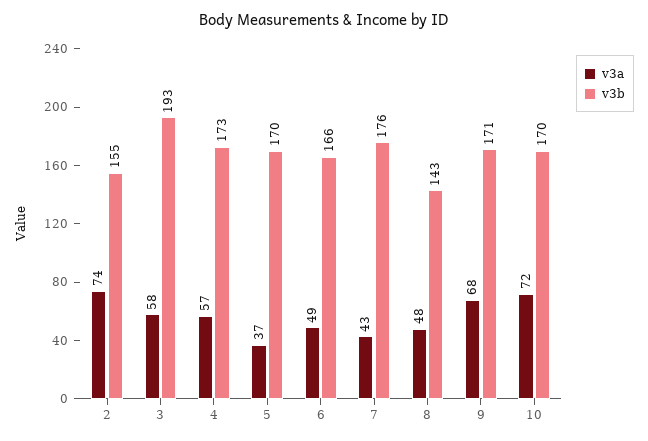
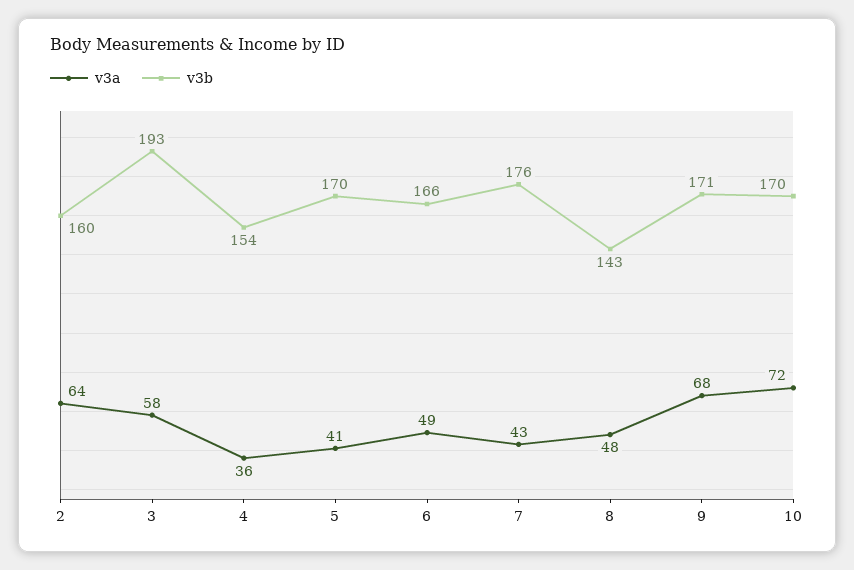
  {
    "v3a": {
-     "2": 74,
+     "2": 64,
      "3": 58,
-     "4": 57,
+     "4": 36,
-     "5": 37,
+     "5": 41,
      "6": 49,
      "7": 43,
      "8": 48,
      "9": 68,
      "10": 72
    },
    "v3b": {
-     "2": 155,
+     "2": 160,
      "3": 193,
-     "4": 173,
+     "4": 154,
      "5": 170,
      "6": 166,
      "7": 176,
      "8": 143,
      "9": 171,
      "10": 170
    }
  }

